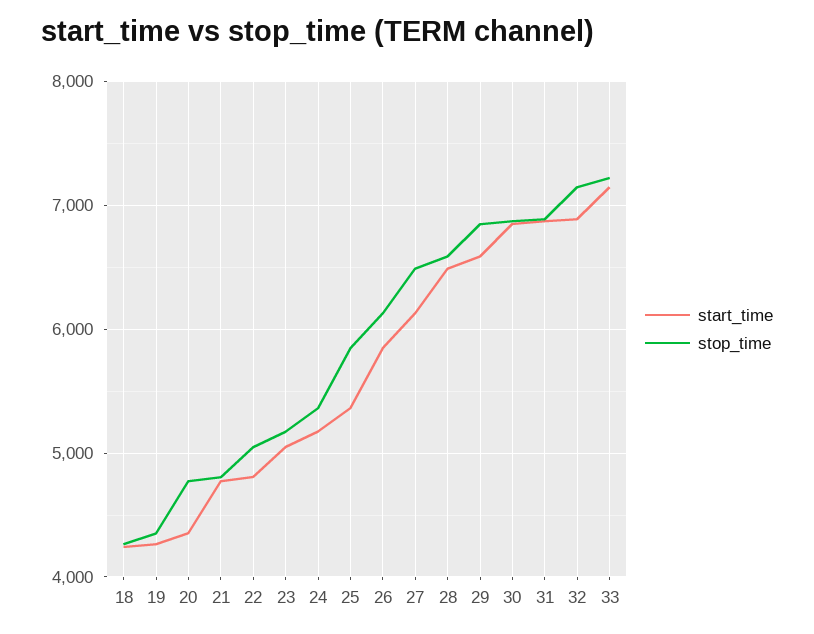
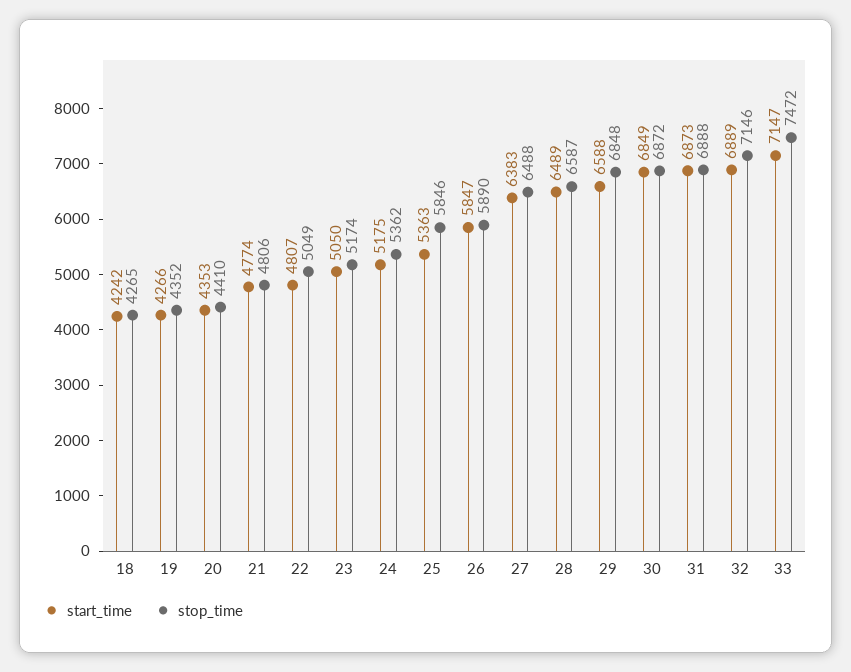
  {
    "start_time": {
      "18": 4242,
      "19": 4266,
      "20": 4353,
      "21": 4774,
      "22": 4807,
      "23": 5050,
      "24": 5175,
      "25": 5363,
      "26": 5847,
-     "27": 6100,
+     "27": 6383,
      "28": 6489,
      "29": 6588,
      "30": 6849,
      "31": 6873,
      "32": 6889,
      "33": 7147
    },
    "stop_time": {
      "18": 4265,
      "19": 4352,
-     "20": 4800,
+     "20": 4410,
      "21": 4806,
      "22": 5049,
      "23": 5174,
      "24": 5362,
      "25": 5846,
-     "26": 6100,
+     "26": 5890,
      "27": 6488,
      "28": 6587,
      "29": 6848,
      "30": 6872,
      "31": 6888,
      "32": 7146,
-     "33": 7200
+     "33": 7472
    }
  }

